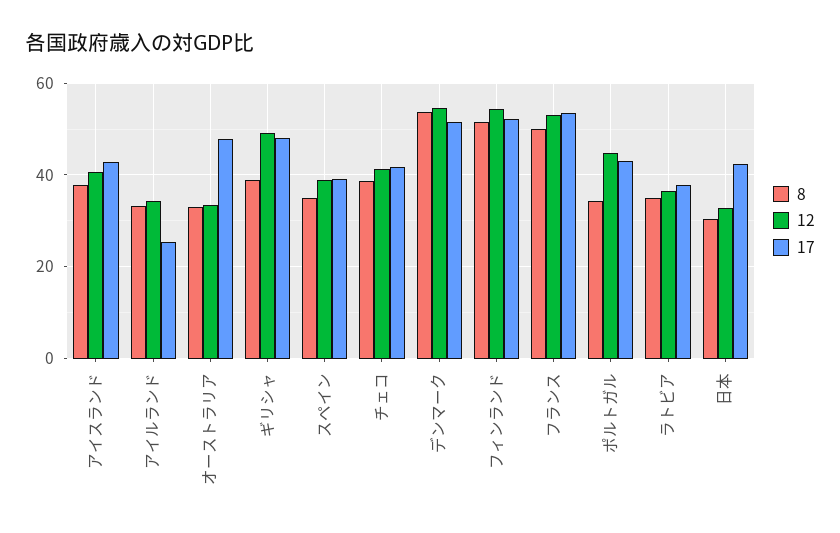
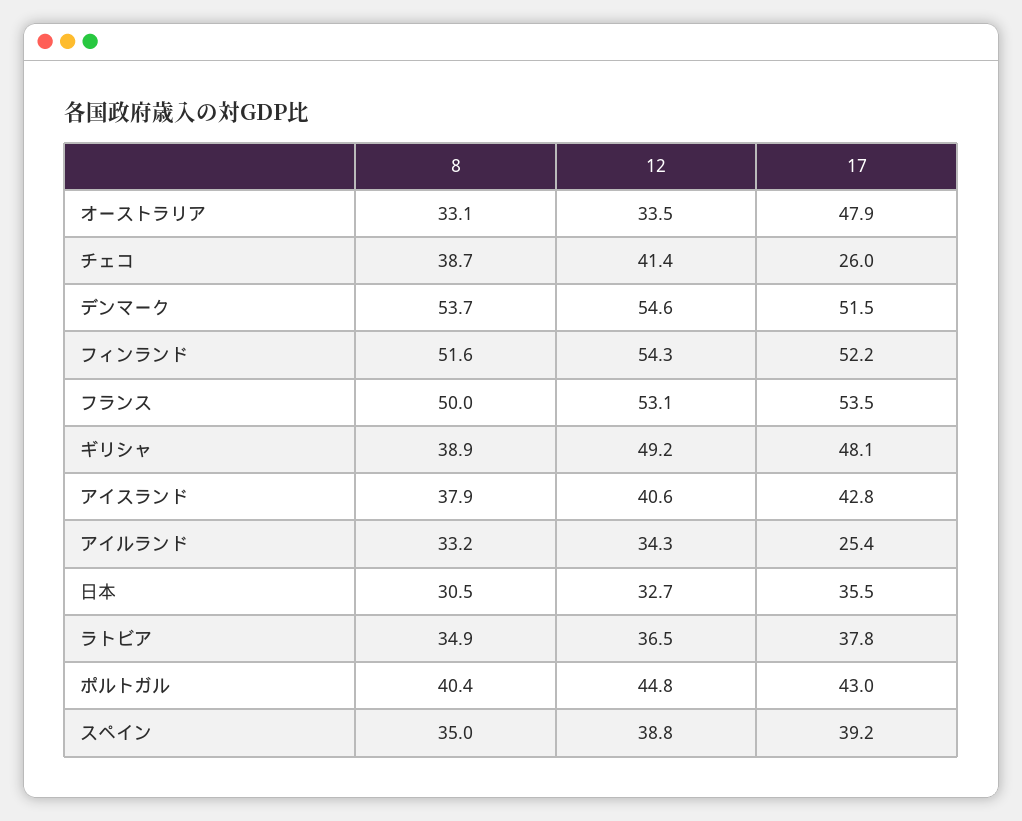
  {
    "8": {
      "アイスランド": 37.9,
      "アイルランド": 33.2,
      "オーストラリア": 33.1,
      "ギリシャ": 38.9,
      "スペイン": 35,
      "チェコ": 38.7,
      "デンマーク": 53.7,
      "フィンランド": 51.6,
      "フランス": 50,
-     "ポルトガル": 34,
+     "ポルトガル": 40.4,
      "ラトビア": 34.9,
      "日本": 30.5
    },
    "12": {
      "アイスランド": 40.6,
      "アイルランド": 34.3,
      "オーストラリア": 33.5,
      "ギリシャ": 49.2,
      "スペイン": 38.8,
      "チェコ": 41.4,
      "デンマーク": 54.6,
      "フィンランド": 54.3,
      "フランス": 53.1,
      "ポルトガル": 44.8,
      "ラトビア": 36.5,
      "日本": 32.7
    },
    "17": {
      "アイスランド": 42.8,
      "アイルランド": 25.4,
      "オーストラリア": 47.9,
      "ギリシャ": 48.1,
      "スペイン": 39.2,
-     "チェコ": 42,
+     "チェコ": 26,
      "デンマーク": 51.5,
      "フィンランド": 52.2,
      "フランス": 53.5,
      "ポルトガル": 43,
      "ラトビア": 37.8,
-     "日本": 42
+     "日本": 35.5
    }
  }

